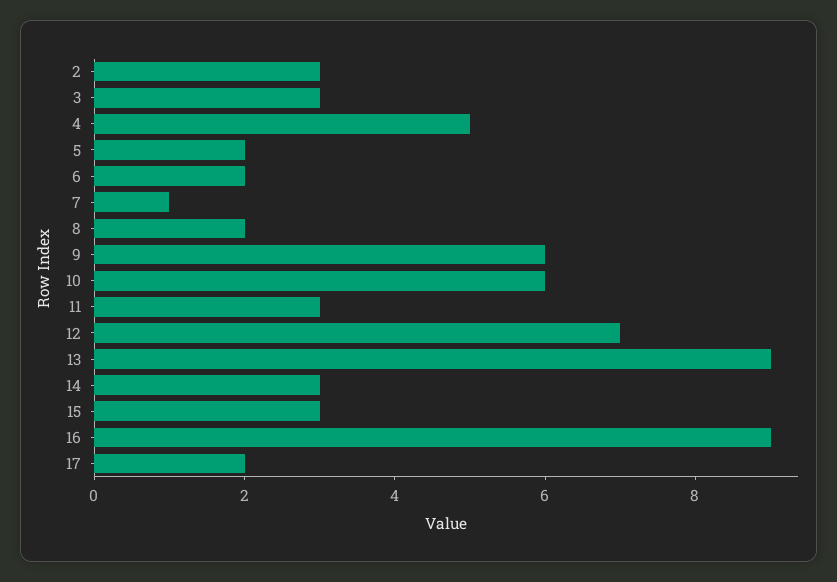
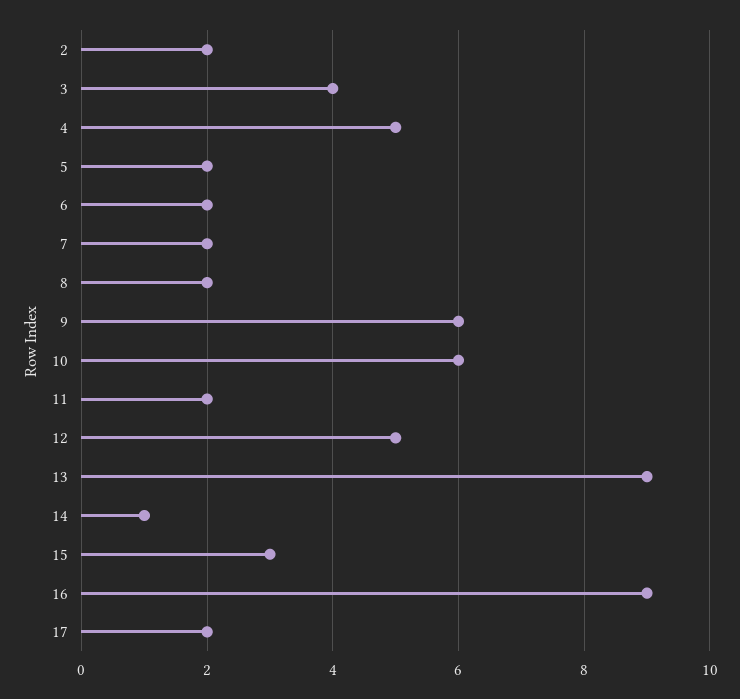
  {
-   "2": 3,
+   "2": 2,
-   "3": 3,
+   "3": 4,
    "4": 5,
    "5": 2,
    "6": 2,
-   "7": 1,
+   "7": 2,
    "8": 2,
    "9": 6,
    "10": 6,
-   "11": 3,
+   "11": 2,
-   "12": 7,
+   "12": 5,
    "13": 9,
-   "14": 3,
+   "14": 1,
    "15": 3,
    "16": 9,
    "17": 2
  }

